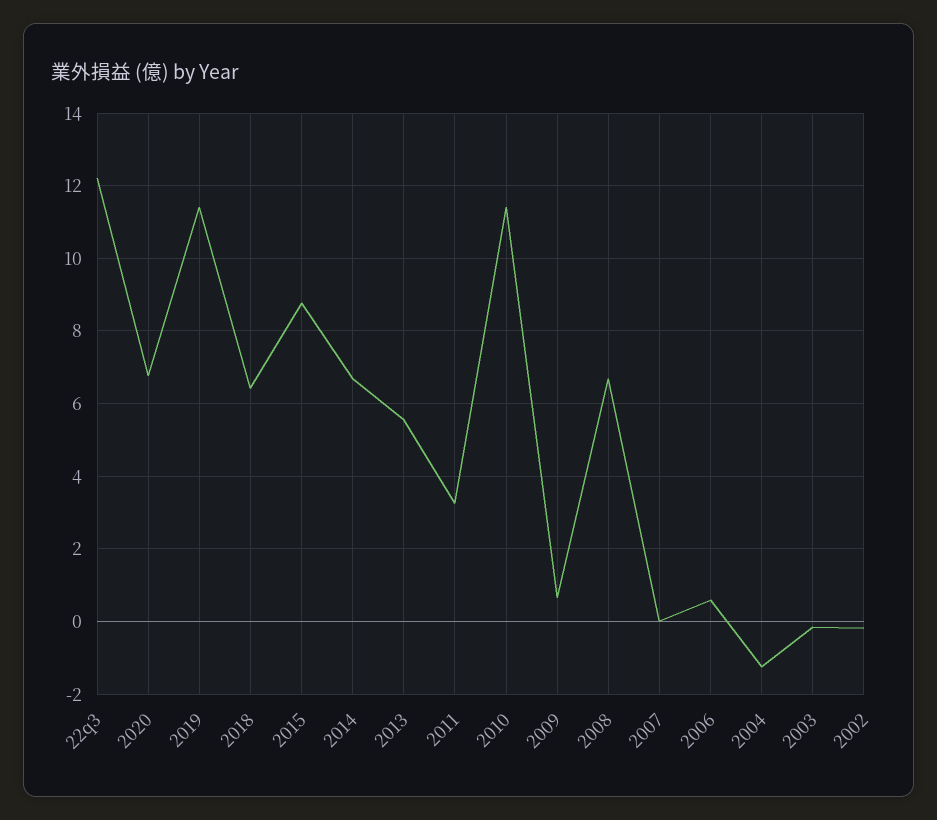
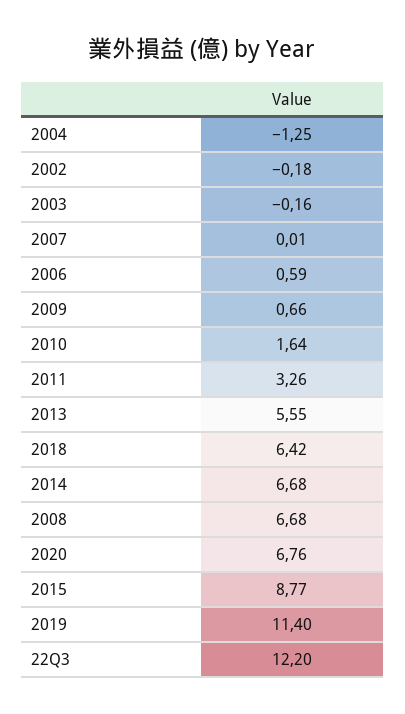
  {
    "22q3": 12.2,
    "2020": 6.76,
    "2019": 11.4,
    "2018": 6.42,
    "2015": 8.77,
    "2014": 6.68,
    "2013": 5.55,
    "2011": 3.26,
-   "2010": 11.4,
+   "2010": 1.64,
    "2009": 0.66,
    "2008": 6.68,
    "2007": 0.01,
    "2006": 0.59,
    "2004": -1.25,
    "2003": -0.16,
    "2002": -0.18
  }

